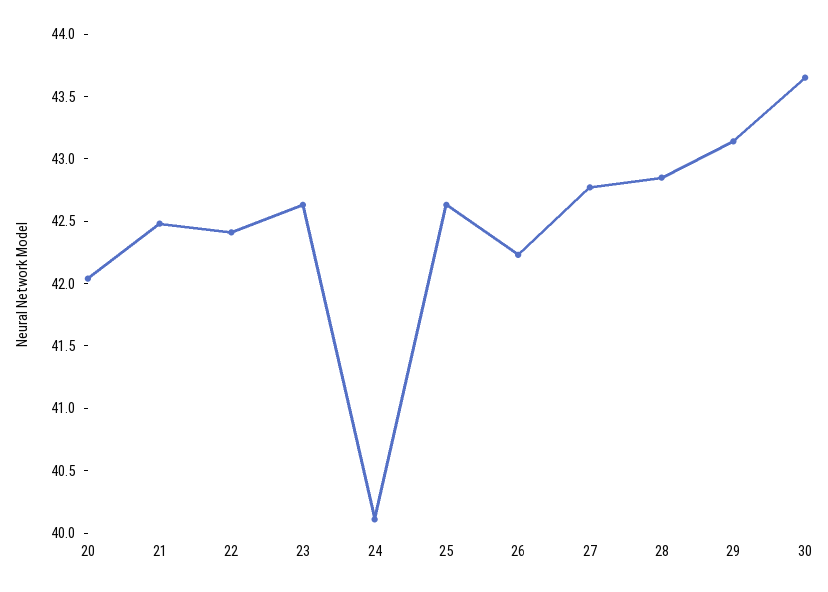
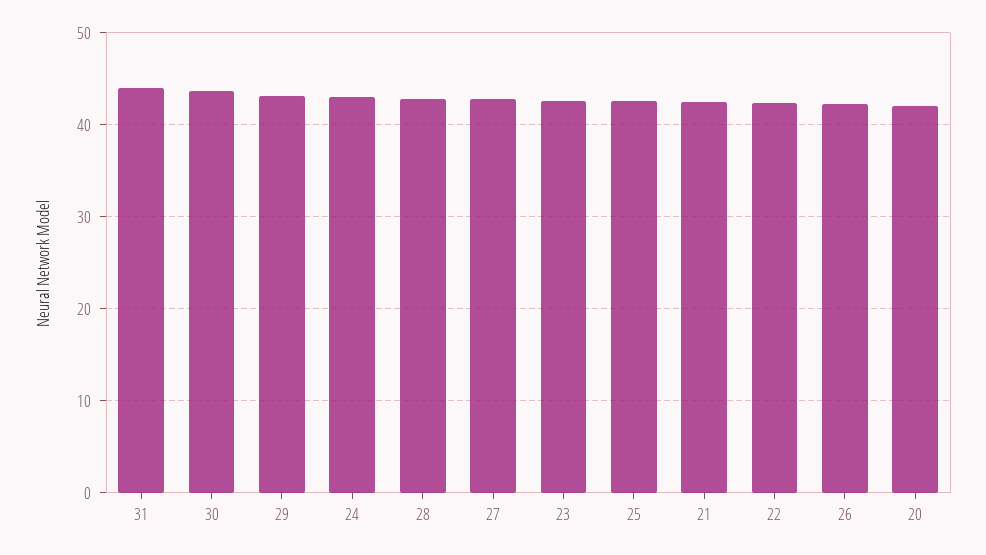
  {
    "20": 42,
    "21": 42.5,
    "22": 42.4,
    "23": 42.6,
-   "24": 40.1,
+   "24": 43,
    "25": 42.6,
    "26": 42.2,
    "27": 42.8,
    "28": 42.9,
    "29": 43.1,
-   "30": 43.7
+   "30": 43.7,
+   "31": 44
  }

